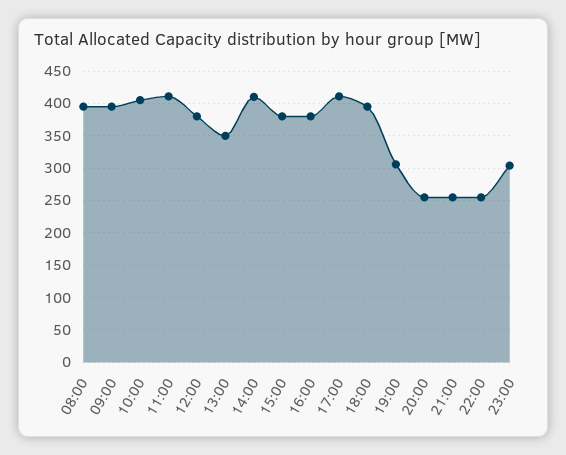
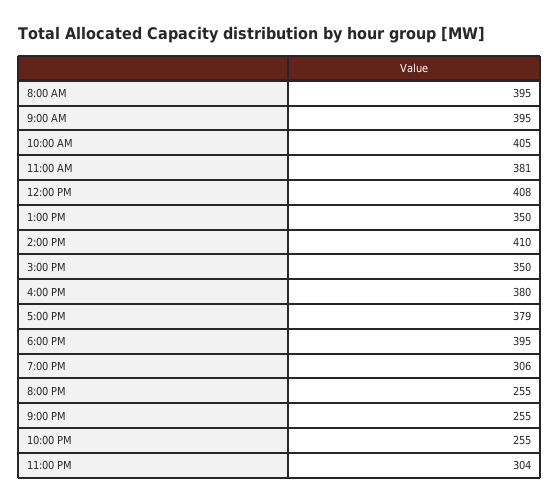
  {
    "08:00": 395,
    "09:00": 395,
    "10:00": 405,
-   "11:00": 410,
+   "11:00": 381,
-   "12:00": 380,
+   "12:00": 408,
    "13:00": 350,
    "14:00": 410,
-   "15:00": 380,
+   "15:00": 350,
    "16:00": 380,
-   "17:00": 410,
+   "17:00": 379,
    "18:00": 395,
    "19:00": 306,
    "20:00": 255,
    "21:00": 255,
    "22:00": 255,
    "23:00": 304
  }

